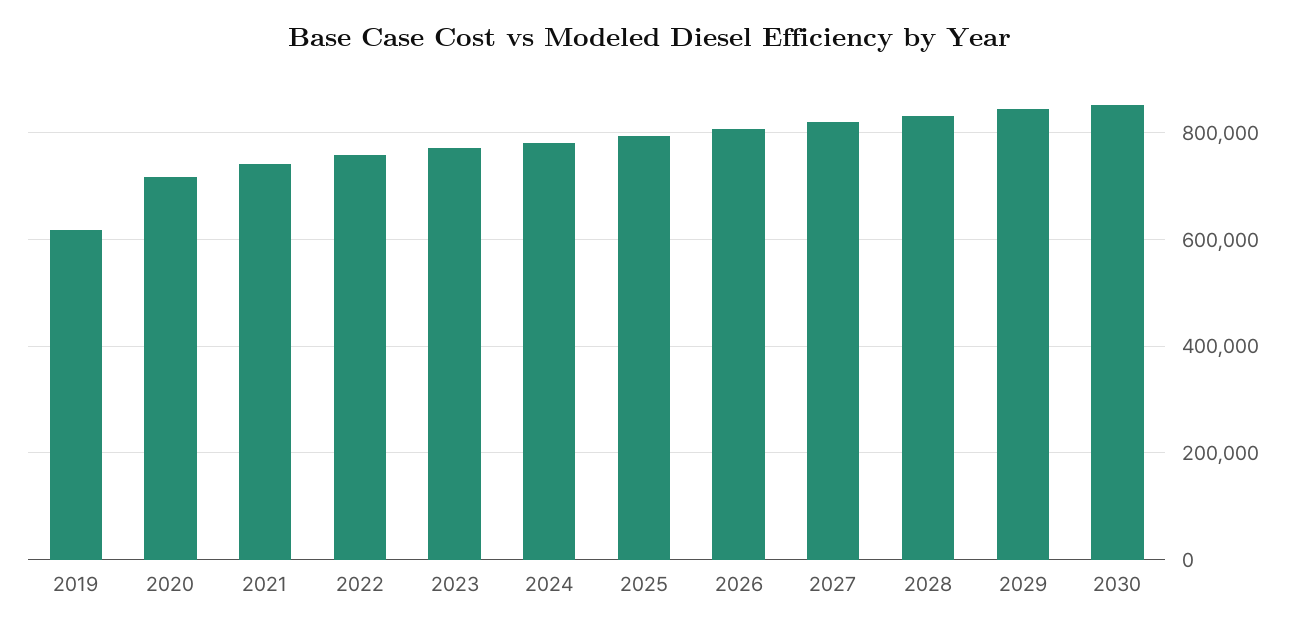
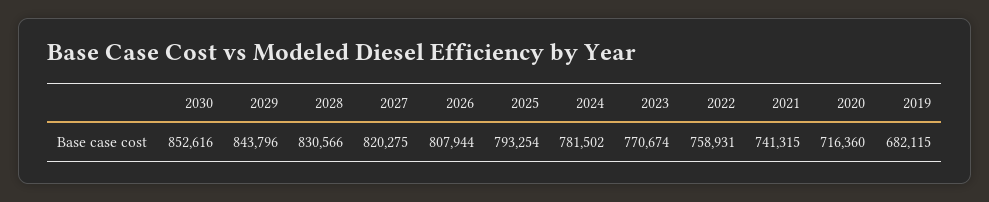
  {
-   "2019": 620000,
+   "2019": 682115,
    "2020": 716360,
    "2021": 741315,
    "2022": 758931,
    "2023": 770674,
    "2024": 781502,
    "2025": 793254,
    "2026": 807944,
    "2027": 820275,
    "2028": 830566,
    "2029": 843796,
    "2030": 852616
  }

